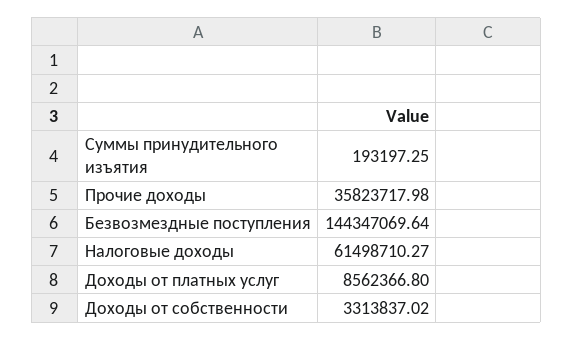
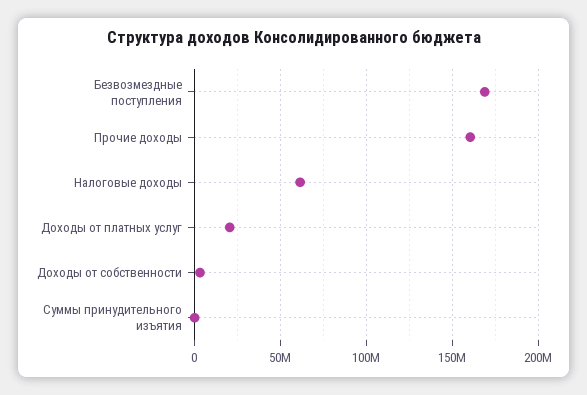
  {
    "Суммы принудительного изъятия": 193197.25,
-   "Прочие доходы": 35823717.98,
+   "Прочие доходы": 160000000,
-   "Безвозмездные поступления": 144347069.64,
+   "Безвозмездные поступления": 170000000,
    "Налоговые доходы": 61498710.27,
-   "Доходы от платных услуг": 8562366.8,
+   "Доходы от платных услуг": 20000000,
    "Доходы от собственности": 3313837.02
  }

